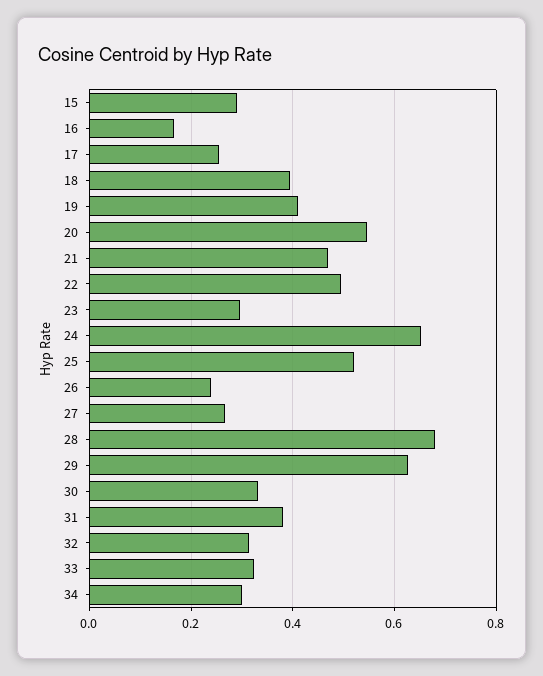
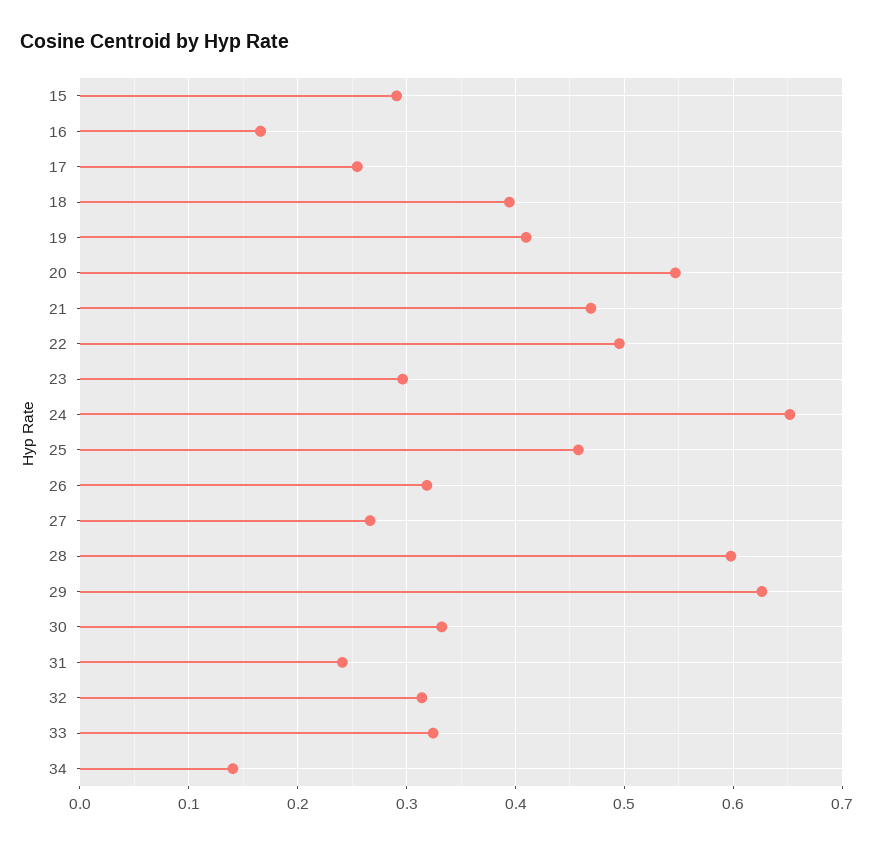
  {
    "15": 0.29,
    "16": 0.17,
    "17": 0.25,
    "18": 0.39,
    "19": 0.41,
    "20": 0.55,
    "21": 0.47,
    "22": 0.5,
    "23": 0.3,
    "24": 0.65,
-   "25": 0.52,
+   "25": 0.46,
-   "26": 0.24,
+   "26": 0.32,
    "27": 0.27,
-   "28": 0.68,
+   "28": 0.6,
    "29": 0.63,
    "30": 0.33,
-   "31": 0.38,
+   "31": 0.24,
    "32": 0.31,
    "33": 0.32,
-   "34": 0.3
+   "34": 0.14
  }

